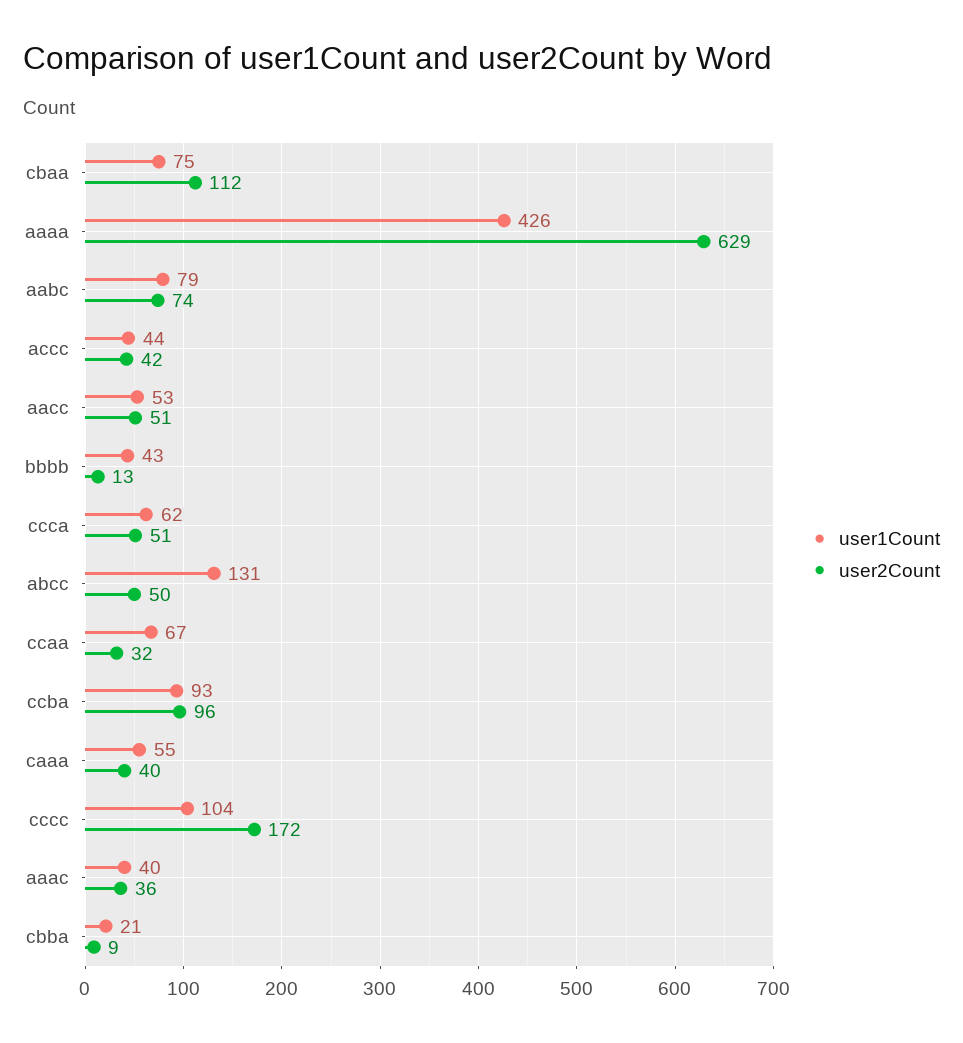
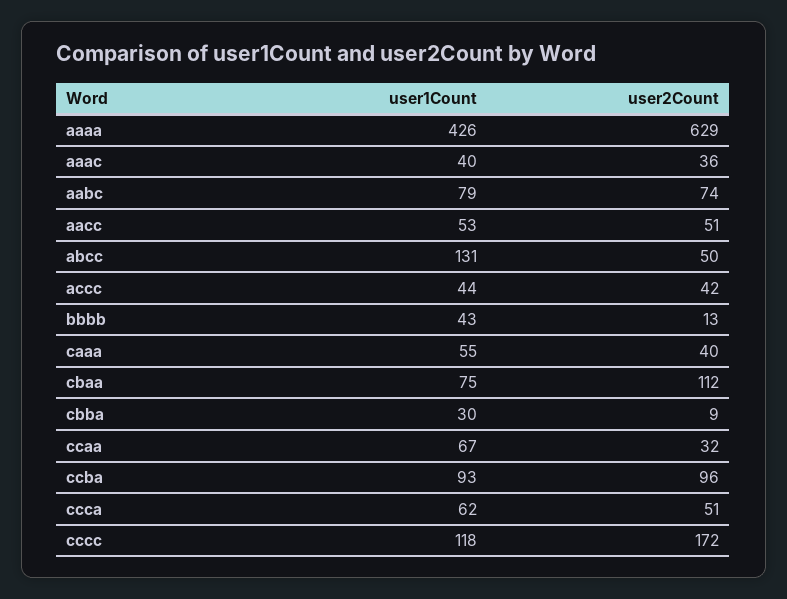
  {
    "user1Count": {
      "cbaa": 75,
      "aaaa": 426,
      "aabc": 79,
      "accc": 44,
      "aacc": 53,
      "bbbb": 43,
      "ccca": 62,
      "abcc": 131,
      "ccaa": 67,
      "ccba": 93,
      "caaa": 55,
-     "cccc": 104,
+     "cccc": 118,
      "aaac": 40,
-     "cbba": 21
+     "cbba": 30
    },
    "user2Count": {
      "cbaa": 112,
      "aaaa": 629,
      "aabc": 74,
      "accc": 42,
      "aacc": 51,
      "bbbb": 13,
      "ccca": 51,
      "abcc": 50,
      "ccaa": 32,
      "ccba": 96,
      "caaa": 40,
      "cccc": 172,
      "aaac": 36,
      "cbba": 9
    }
  }

